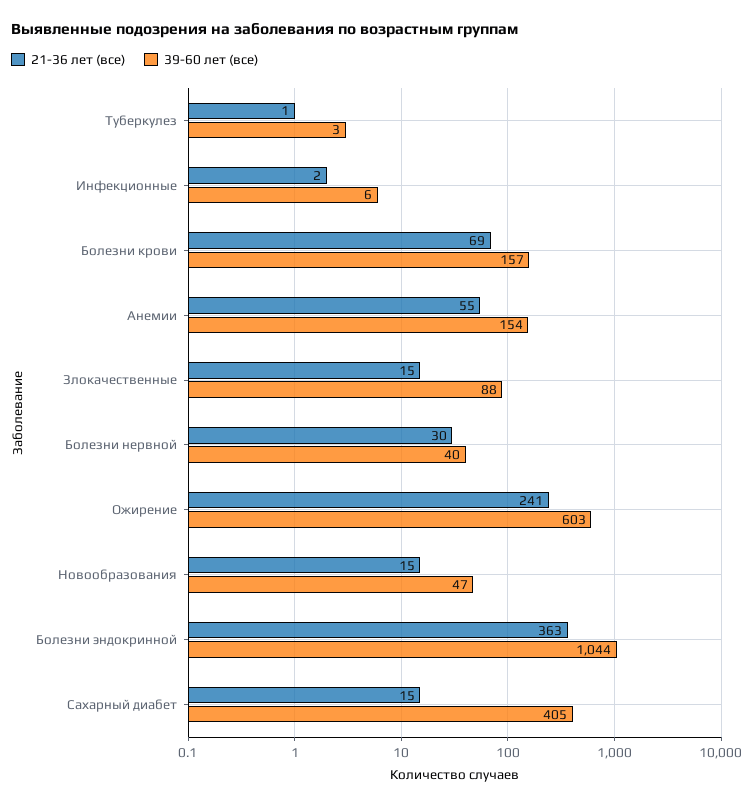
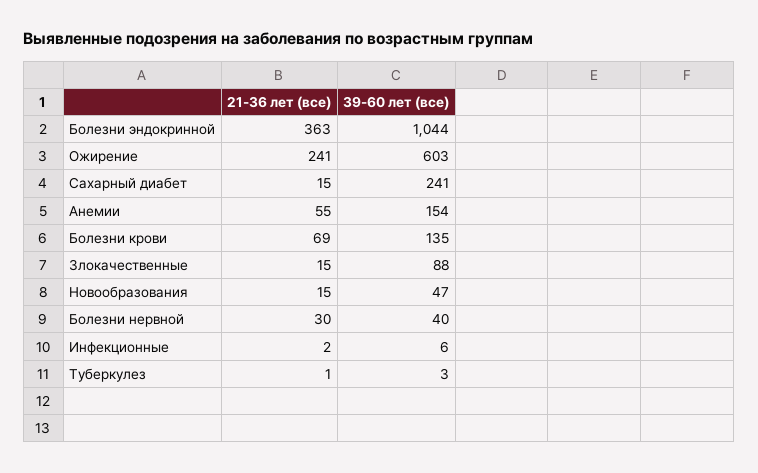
  {
    "21-36 лет (все)": {
      "Туберкулез": 1,
      "Инфекционные": 2,
      "Болезни крови": 69,
      "Анемии": 55,
      "Злокачественные": 15,
      "Болезни нервной": 30,
      "Ожирение": 241,
      "Новообразования": 15,
      "Болезни эндокринной": 363,
      "Сахарный диабет": 15
    },
    "39-60 лет (все)": {
      "Туберкулез": 3,
      "Инфекционные": 6,
-     "Болезни крови": 157,
+     "Болезни крови": 135,
      "Анемии": 154,
      "Злокачественные": 88,
      "Болезни нервной": 40,
      "Ожирение": 603,
      "Новообразования": 47,
      "Болезни эндокринной": 1044,
-     "Сахарный диабет": 405
+     "Сахарный диабет": 241
    }
  }

